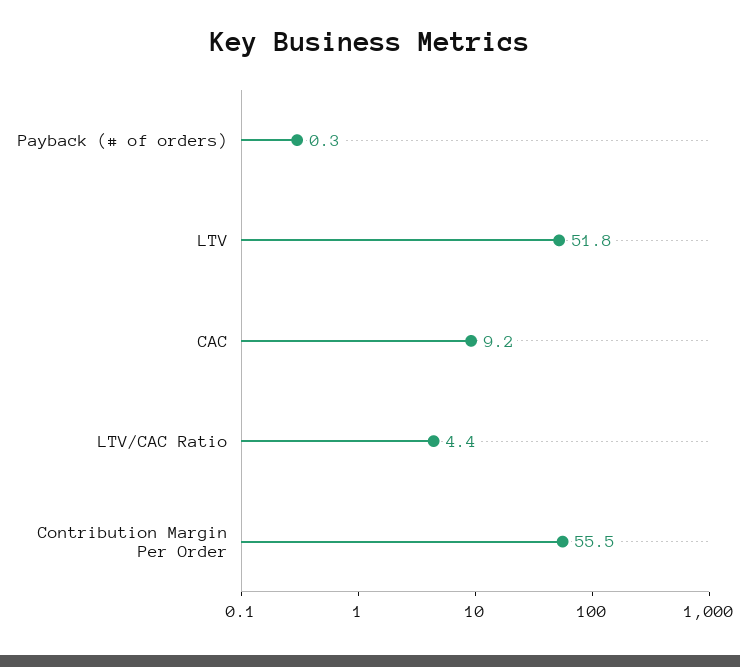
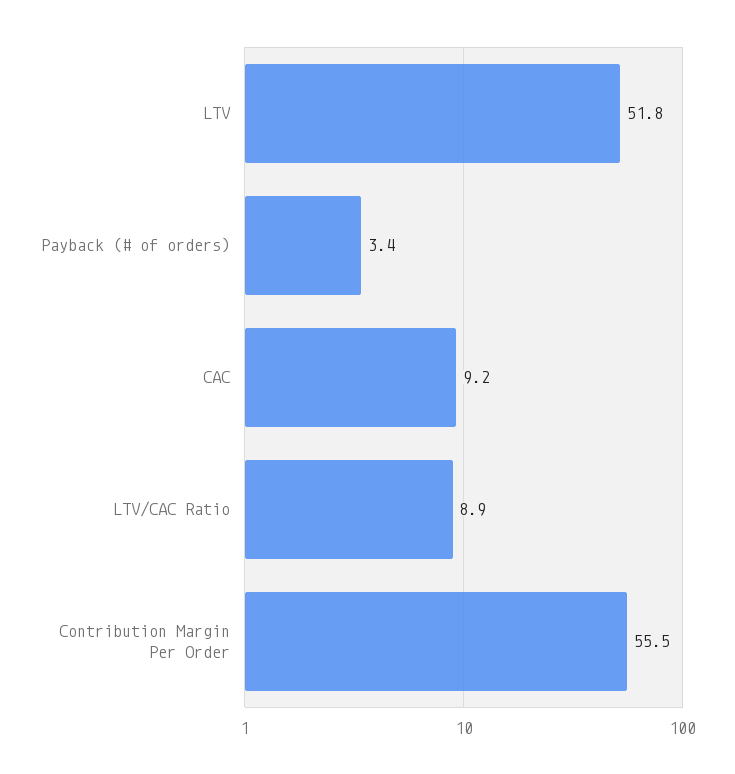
  {
-   "Payback (# of orders)": 0.3,
+   "Payback (# of orders)": 3.4,
    "LTV": 51.8,
    "CAC": 9.2,
-   "LTV/CAC Ratio": 4.4,
+   "LTV/CAC Ratio": 8.9,
    "Contribution Margin Per Order": 55.5
  }

